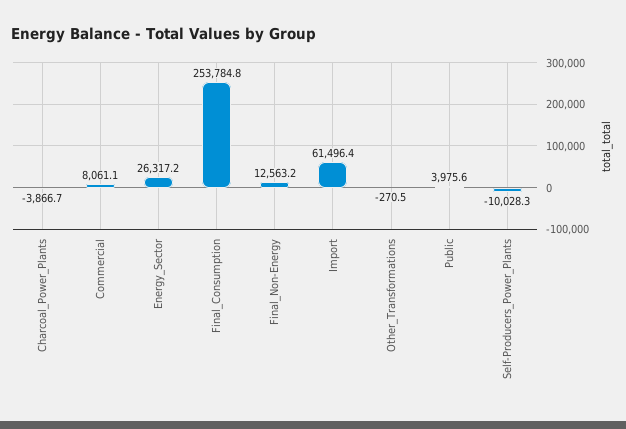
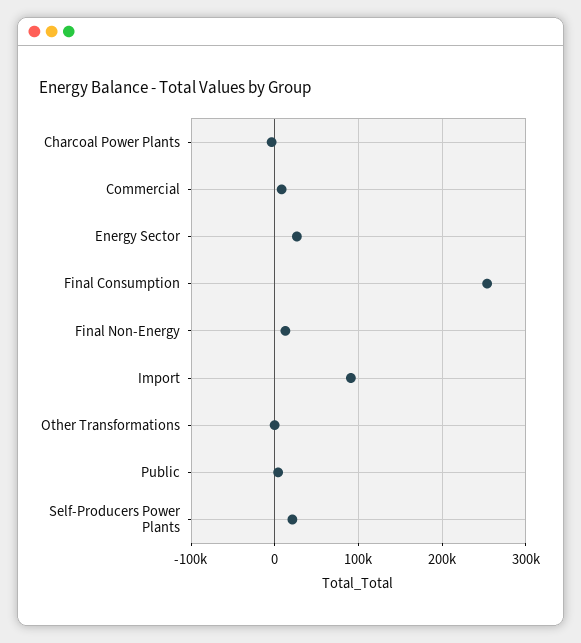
  {
    "Charcoal_Power_Plants": -3866.7,
    "Commercial": 8061.1,
    "Energy_Sector": 26317.2,
    "Final_Consumption": 253784.8,
    "Final_Non-Energy": 12563.2,
-   "Import": 61496.4,
+   "Import": 90000,
    "Other_Transformations": -270.5,
    "Public": 3975.6,
-   "Self-Producers_Power_Plants": -10028.3
+   "Self-Producers_Power_Plants": 20000
  }

